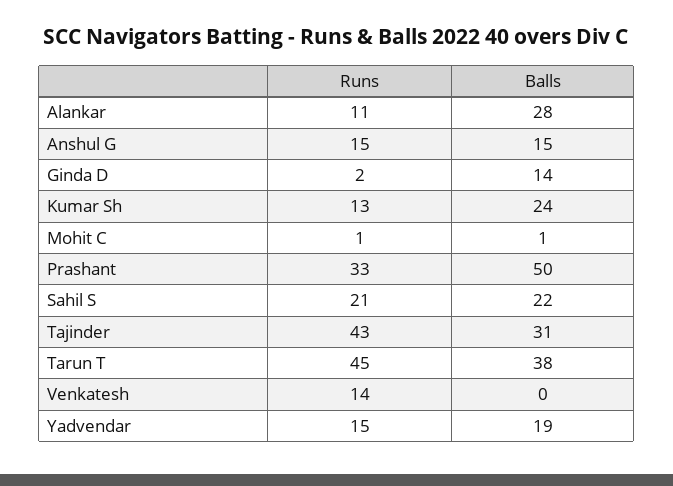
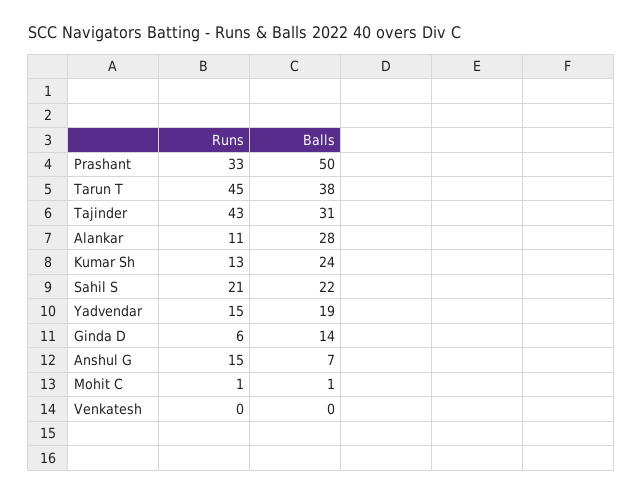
  {
    "Runs": {
      "Alankar": 11,
      "Anshul G": 15,
-     "Ginda D": 2,
+     "Ginda D": 6,
      "Kumar Sh": 13,
      "Mohit C": 1,
      "Prashant": 33,
      "Sahil S": 21,
      "Tajinder": 43,
      "Tarun T": 45,
-     "Venkatesh": 14,
+     "Venkatesh": 0,
      "Yadvendar": 15
    },
    "Balls": {
      "Alankar": 28,
-     "Anshul G": 15,
+     "Anshul G": 7,
      "Ginda D": 14,
      "Kumar Sh": 24,
      "Mohit C": 1,
      "Prashant": 50,
      "Sahil S": 22,
      "Tajinder": 31,
      "Tarun T": 38,
      "Venkatesh": 0,
      "Yadvendar": 19
    }
  }

